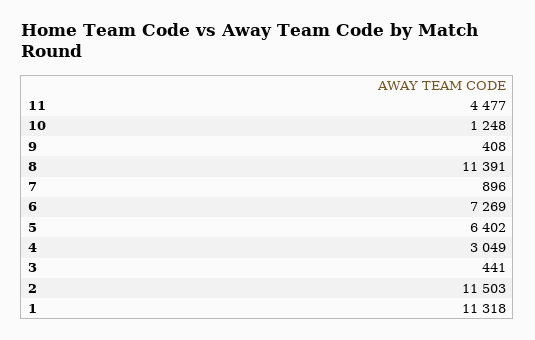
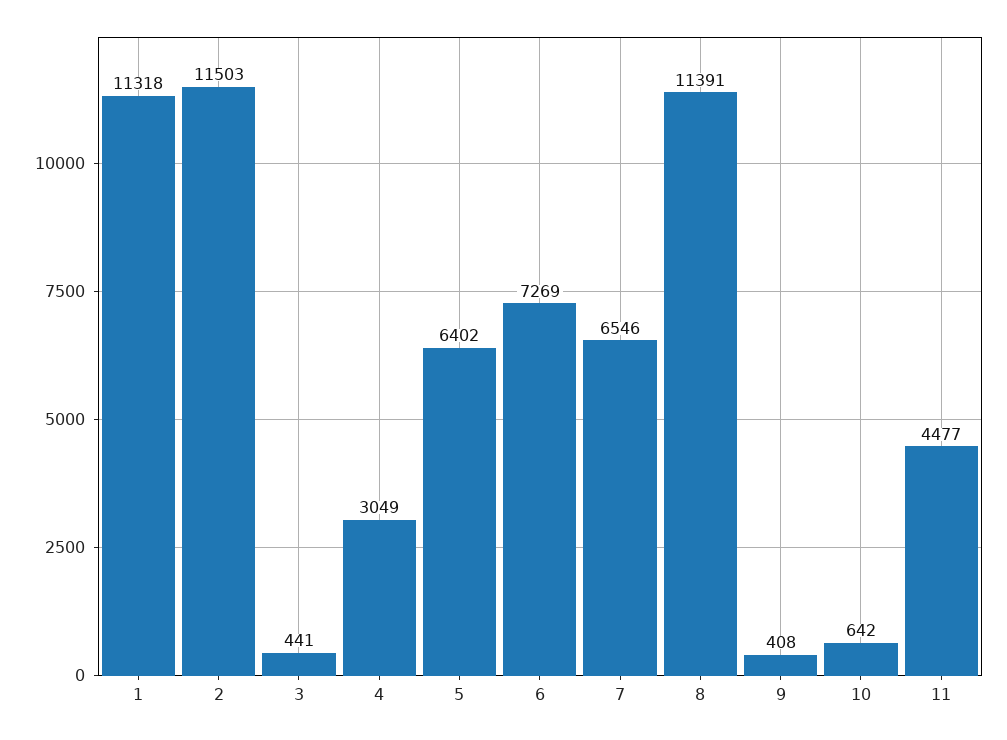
  {
    "11": 4477,
-   "10": 1248,
+   "10": 642,
    "9": 408,
    "8": 11391,
-   "7": 896,
+   "7": 6546,
    "6": 7269,
    "5": 6402,
    "4": 3049,
    "3": 441,
    "2": 11503,
    "1": 11318
  }

